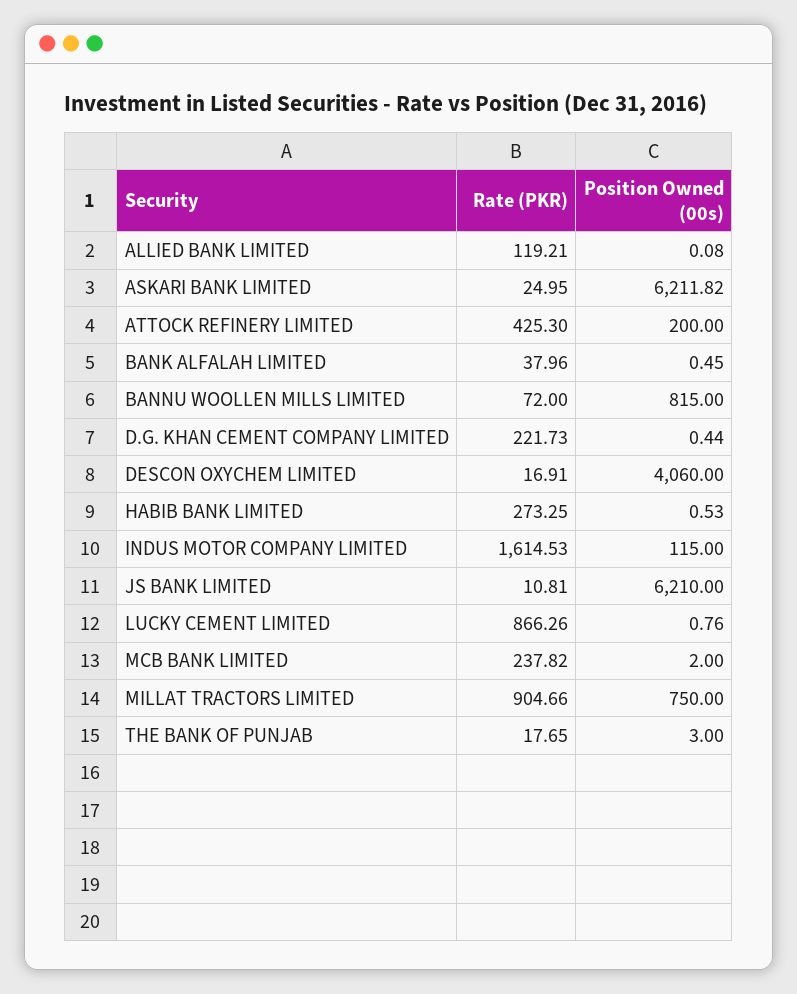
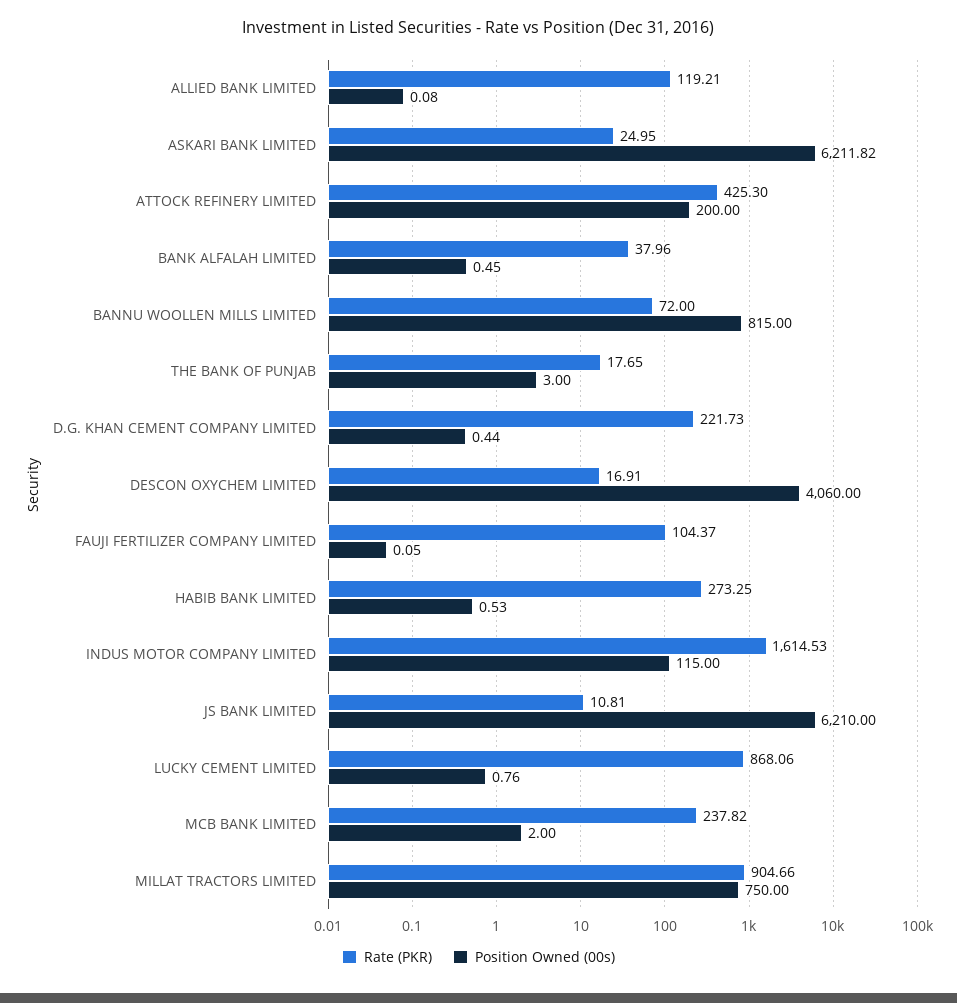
  {
    "Rate (PKR)": {
      "ALLIED BANK LIMITED": 119.21,
      "ASKARI BANK LIMITED": 24.95,
      "ATTOCK REFINERY LIMITED": 425.3,
      "BANK ALFALAH LIMITED": 37.96,
      "BANNU WOOLLEN MILLS LIMITED": 72,
      "D.G. KHAN CEMENT COMPANY LIMITED": 221.73,
      "DESCON OXYCHEM LIMITED": 16.91,
      "HABIB BANK LIMITED": 273.25,
      "INDUS MOTOR COMPANY LIMITED": 1614.53,
      "JS BANK LIMITED": 10.81,
-     "LUCKY CEMENT LIMITED": 866.26,
+     "LUCKY CEMENT LIMITED": 868.06,
      "MCB BANK LIMITED": 237.82,
      "MILLAT TRACTORS LIMITED": 904.66,
-     "THE BANK OF PUNJAB": 17.65
+     "THE BANK OF PUNJAB": 17.65,
+     "FAUJI FERTILIZER COMPANY LIMITED": 104.37
    },
    "Position Owned (00s)": {
      "ALLIED BANK LIMITED": 0.08,
      "ASKARI BANK LIMITED": 6211.82,
      "ATTOCK REFINERY LIMITED": 200,
      "BANK ALFALAH LIMITED": 0.45,
      "BANNU WOOLLEN MILLS LIMITED": 815,
      "D.G. KHAN CEMENT COMPANY LIMITED": 0.44,
      "DESCON OXYCHEM LIMITED": 4060,
      "HABIB BANK LIMITED": 0.53,
      "INDUS MOTOR COMPANY LIMITED": 115,
      "JS BANK LIMITED": 6210,
      "LUCKY CEMENT LIMITED": 0.76,
      "MCB BANK LIMITED": 2,
      "MILLAT TRACTORS LIMITED": 750,
-     "THE BANK OF PUNJAB": 3
+     "THE BANK OF PUNJAB": 3,
+     "FAUJI FERTILIZER COMPANY LIMITED": 0.05
    }
  }

